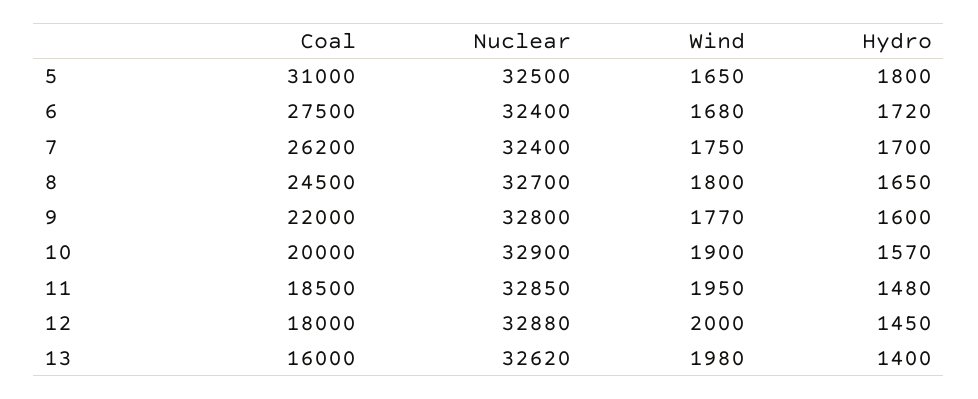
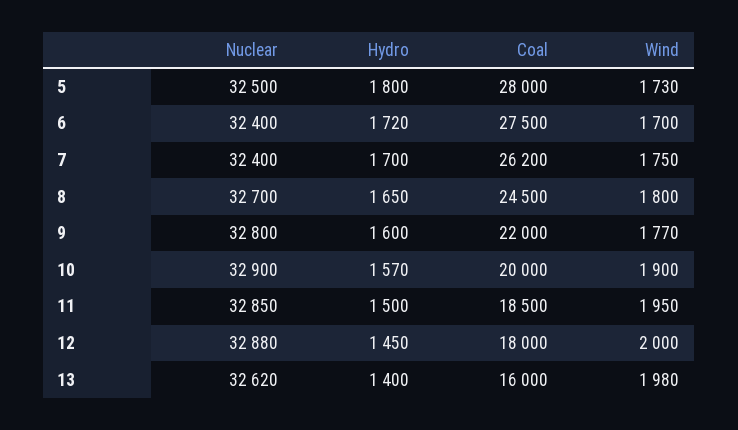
  {
    "Coal": {
-     "5": 31000,
+     "5": 28000,
      "6": 27500,
      "7": 26200,
      "8": 24500,
      "9": 22000,
      "10": 20000,
      "11": 18500,
      "12": 18000,
      "13": 16000
    },
    "Nuclear": {
      "5": 32500,
      "6": 32400,
      "7": 32400,
      "8": 32700,
      "9": 32800,
      "10": 32900,
      "11": 32850,
      "12": 32880,
      "13": 32620
    },
    "Wind": {
-     "5": 1650,
+     "5": 1730,
-     "6": 1680,
+     "6": 1700,
      "7": 1750,
      "8": 1800,
      "9": 1770,
      "10": 1900,
      "11": 1950,
      "12": 2000,
      "13": 1980
    },
    "Hydro": {
      "5": 1800,
      "6": 1720,
      "7": 1700,
      "8": 1650,
      "9": 1600,
      "10": 1570,
-     "11": 1480,
+     "11": 1500,
      "12": 1450,
      "13": 1400
    }
  }

